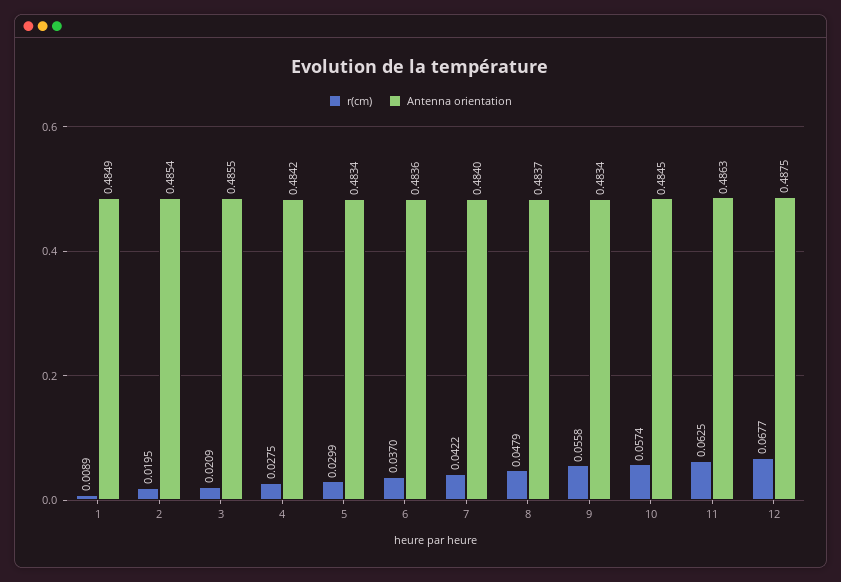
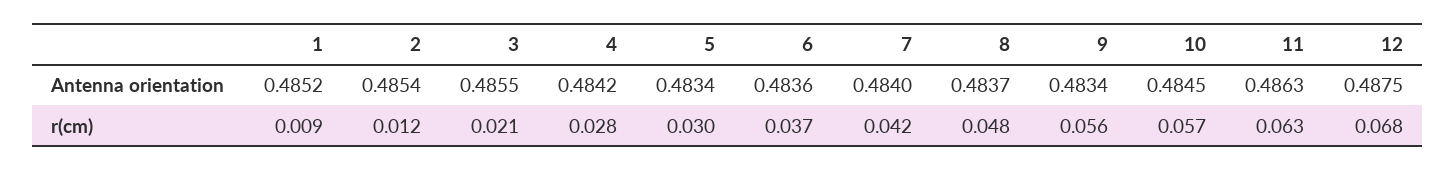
  {
    "r(cm)": {
      "1": 0.0089,
-     "2": 0.0195,
+     "2": 0.012,
      "3": 0.0209,
      "4": 0.0275,
      "5": 0.0299,
      "6": 0.037,
      "7": 0.0422,
      "8": 0.0479,
      "9": 0.0558,
      "10": 0.0574,
      "11": 0.0625,
      "12": 0.0677
    },
    "Antenna orientation": {
-     "1": 0.4849,
+     "1": 0.4852,
      "2": 0.4854,
      "3": 0.4855,
      "4": 0.4842,
      "5": 0.4834,
      "6": 0.4836,
      "7": 0.484,
      "8": 0.4837,
      "9": 0.4834,
      "10": 0.4845,
      "11": 0.4863,
      "12": 0.4875
    }
  }

